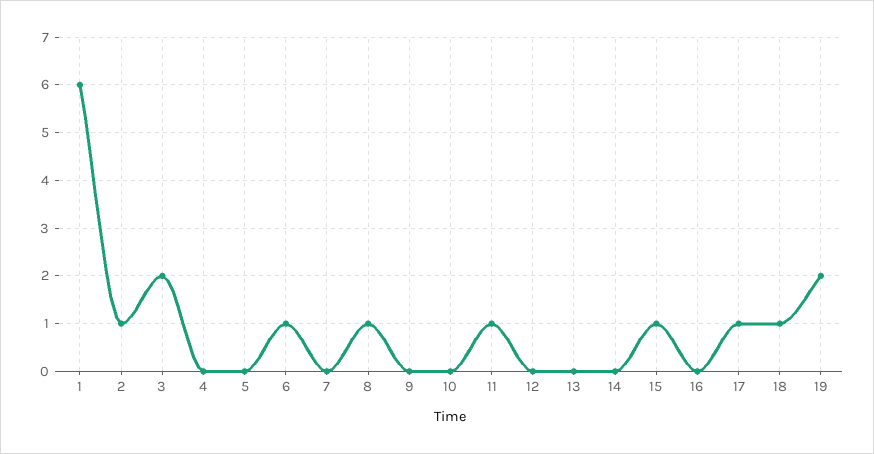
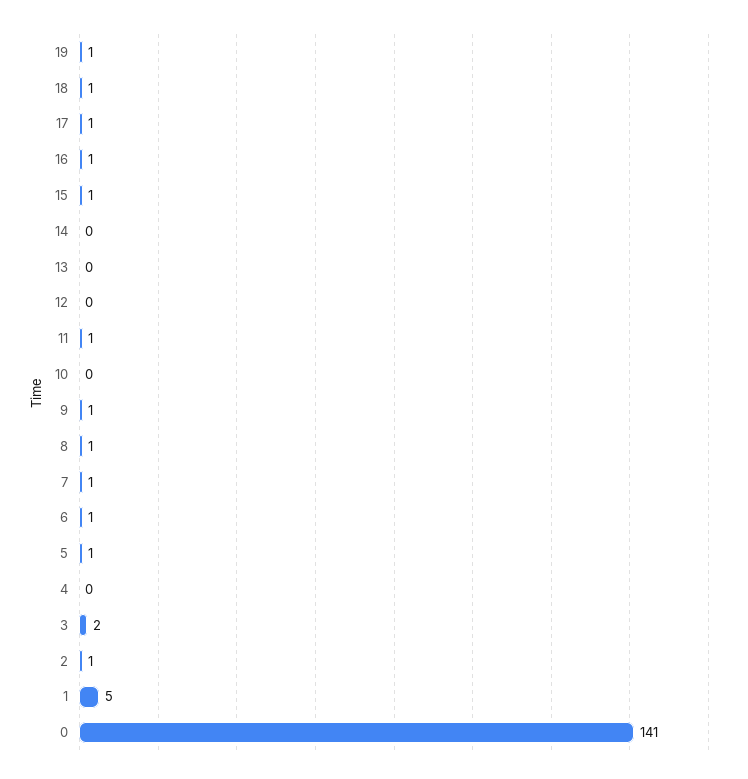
  {
-   "1": 6,
+   "1": 5,
    "2": 1,
    "3": 2,
    "4": 0,
-   "5": 0,
+   "5": 1,
    "6": 1,
-   "7": 0,
+   "7": 1,
    "8": 1,
-   "9": 0,
+   "9": 1,
    "10": 0,
    "11": 1,
    "12": 0,
    "13": 0,
    "14": 0,
    "15": 1,
-   "16": 0,
+   "16": 1,
    "17": 1,
    "18": 1,
-   "19": 2
+   "19": 1,
+   "0": 141
  }

